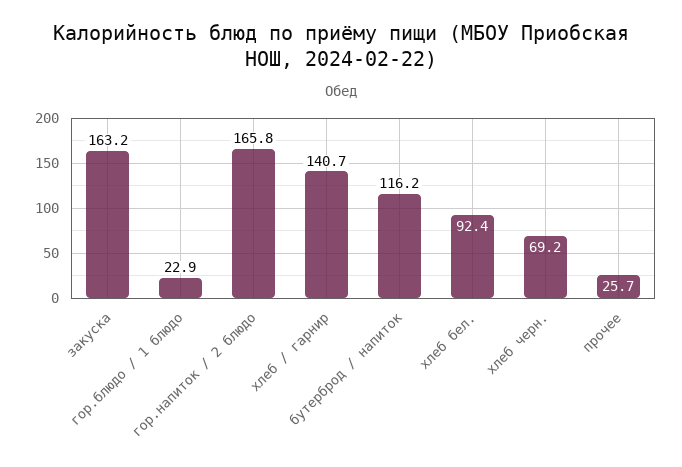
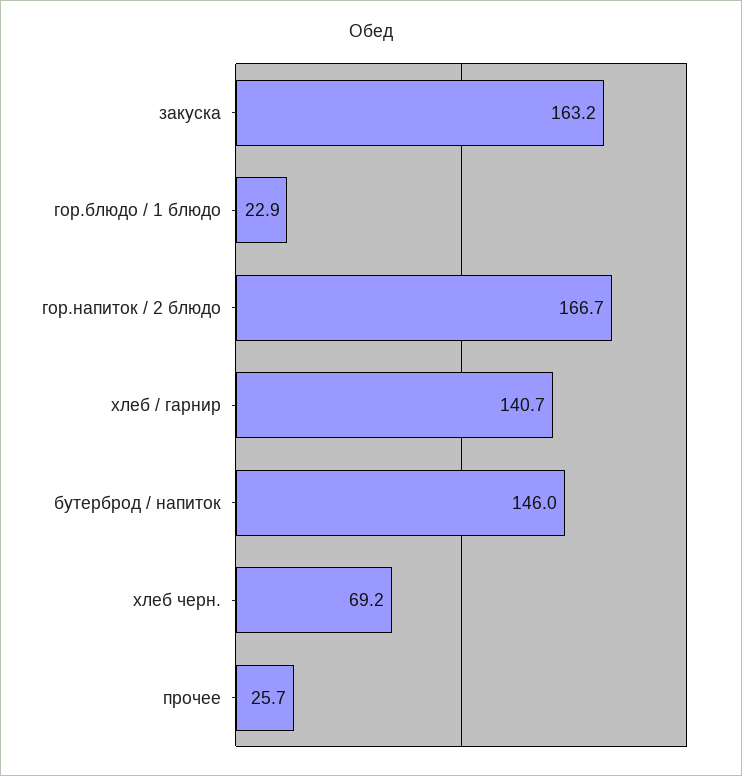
  {
    "закуска": 163.2,
    "гор.блюдо / 1 блюдо": 22.9,
-   "гор.напиток / 2 блюдо": 165.8,
+   "гор.напиток / 2 блюдо": 166.7,
    "хлеб / гарнир": 140.7,
-   "бутерброд / напиток": 116.2,
+   "бутерброд / напиток": 146,
-   "хлеб бел.": 92.4,
    "хлеб черн.": 69.2,
    "прочее": 25.7
  }

